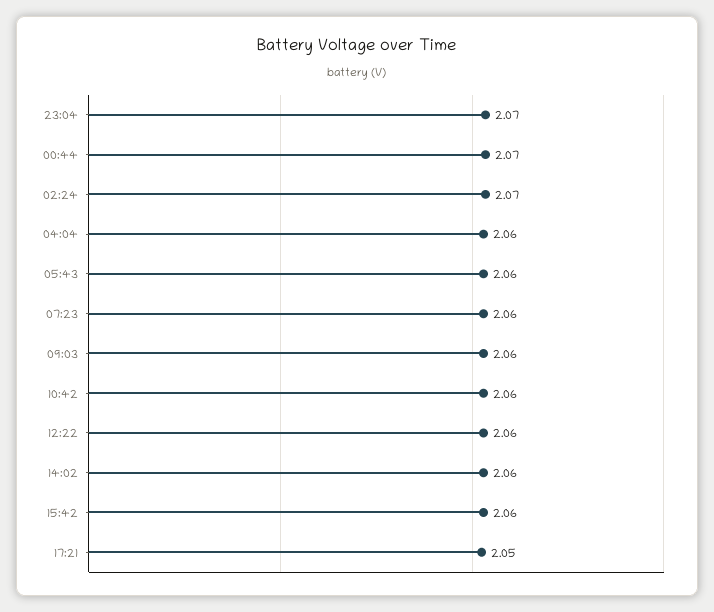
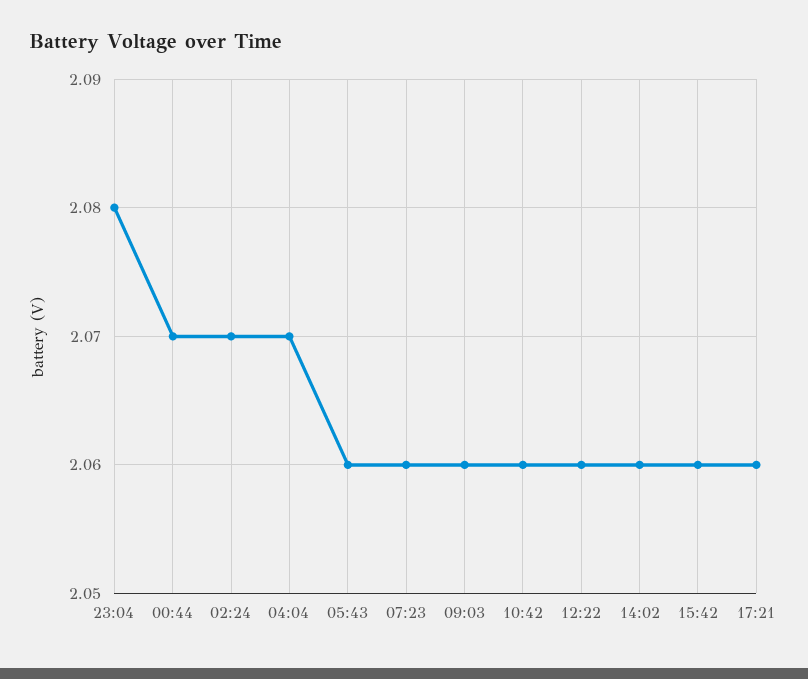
  {
-   "23:04": 2.07,
+   "23:04": 2.08,
    "00:44": 2.07,
    "02:24": 2.07,
-   "04:04": 2.06,
+   "04:04": 2.07,
    "05:43": 2.06,
    "07:23": 2.06,
    "09:03": 2.06,
    "10:42": 2.06,
    "12:22": 2.06,
    "14:02": 2.06,
    "15:42": 2.06,
-   "17:21": 2.05
+   "17:21": 2.06
  }

